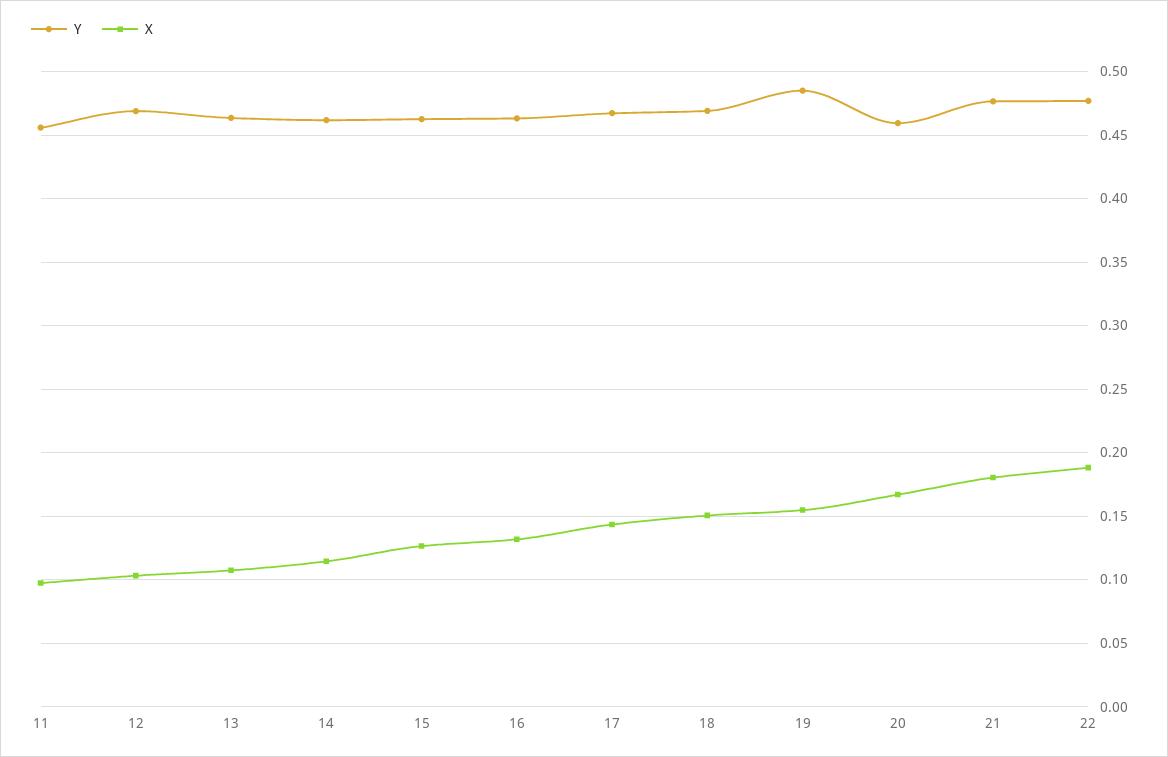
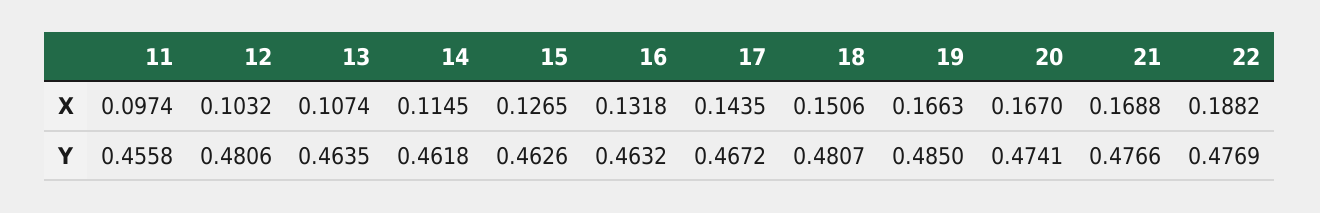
  {
    "Y": {
      "11": 0.4558,
-     "12": 0.47,
+     "12": 0.4806,
      "13": 0.4635,
      "14": 0.4618,
      "15": 0.4626,
      "16": 0.4632,
      "17": 0.4672,
-     "18": 0.47,
+     "18": 0.4807,
      "19": 0.485,
-     "20": 0.46,
+     "20": 0.4741,
      "21": 0.4766,
      "22": 0.4769
    },
    "X": {
      "11": 0.0974,
      "12": 0.1032,
      "13": 0.1074,
      "14": 0.1145,
      "15": 0.1265,
      "16": 0.1318,
      "17": 0.1435,
      "18": 0.1506,
-     "19": 0.155,
+     "19": 0.1663,
      "20": 0.167,
-     "21": 0.18,
+     "21": 0.1688,
      "22": 0.1882
    }
  }

